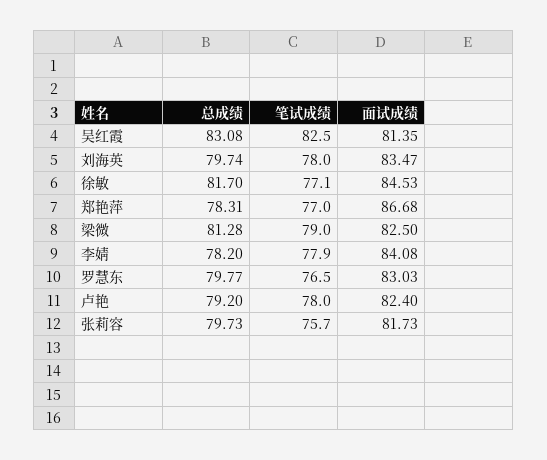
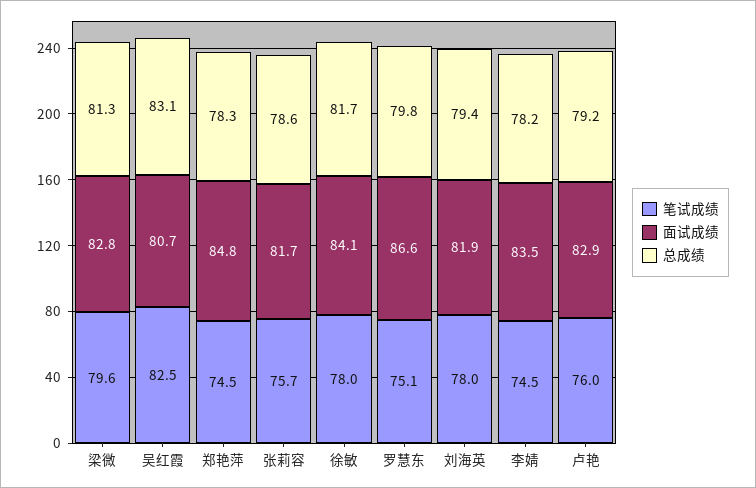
  {
    "总成绩": {
      "吴红霞": 83.08,
-     "刘海英": 79.74,
+     "刘海英": 79.4,
      "徐敏": 81.7,
      "郑艳萍": 78.31,
      "梁微": 81.28,
      "李婧": 78.2,
      "罗慧东": 79.77,
      "卢艳": 79.2,
-     "张莉容": 79.73
+     "张莉容": 78.6
    },
    "笔试成绩": {
      "吴红霞": 82.5,
      "刘海英": 78,
-     "徐敏": 77.1,
+     "徐敏": 78,
-     "郑艳萍": 77,
+     "郑艳萍": 74.5,
-     "梁微": 79,
+     "梁微": 79.6,
-     "李婧": 77.9,
+     "李婧": 74.5,
-     "罗慧东": 76.5,
+     "罗慧东": 75.1,
-     "卢艳": 78,
+     "卢艳": 76,
      "张莉容": 75.7
    },
    "面试成绩": {
-     "吴红霞": 81.35,
+     "吴红霞": 80.7,
-     "刘海英": 83.47,
+     "刘海英": 81.9,
-     "徐敏": 84.53,
+     "徐敏": 84.1,
-     "郑艳萍": 86.68,
+     "郑艳萍": 84.8,
-     "梁微": 82.5,
+     "梁微": 82.8,
-     "李婧": 84.08,
+     "李婧": 83.5,
-     "罗慧东": 83.03,
+     "罗慧东": 86.6,
-     "卢艳": 82.4,
+     "卢艳": 82.9,
      "张莉容": 81.73
    }
  }

